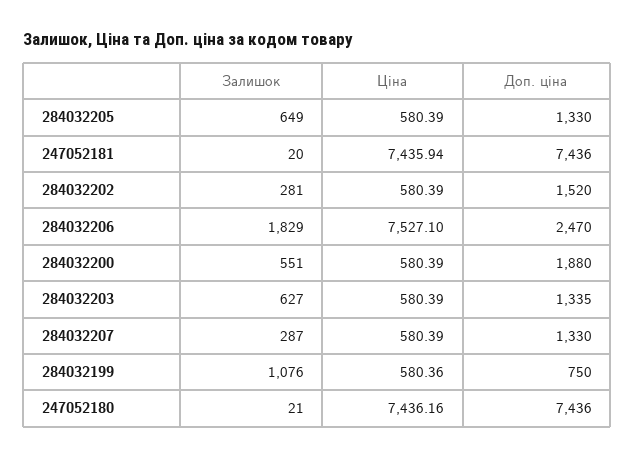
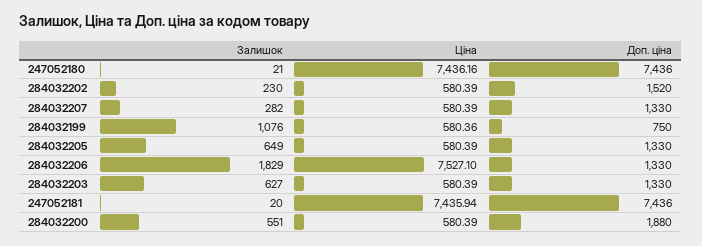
  {
    "Залишок": {
      "284032205": 649,
      "247052181": 20,
-     "284032202": 281,
+     "284032202": 230,
      "284032206": 1829,
      "284032200": 551,
      "284032203": 627,
-     "284032207": 287,
+     "284032207": 282,
      "284032199": 1076,
      "247052180": 21
    },
    "Ціна": {
      "284032205": 580.39,
      "247052181": 7435.94,
      "284032202": 580.39,
      "284032206": 7527.1,
      "284032200": 580.39,
      "284032203": 580.39,
      "284032207": 580.39,
      "284032199": 580.36,
      "247052180": 7436.16
    },
    "Доп. ціна": {
      "284032205": 1330,
      "247052181": 7436,
      "284032202": 1520,
-     "284032206": 2470,
+     "284032206": 1330,
      "284032200": 1880,
-     "284032203": 1335,
+     "284032203": 1330,
      "284032207": 1330,
      "284032199": 750,
      "247052180": 7436
    }
  }

